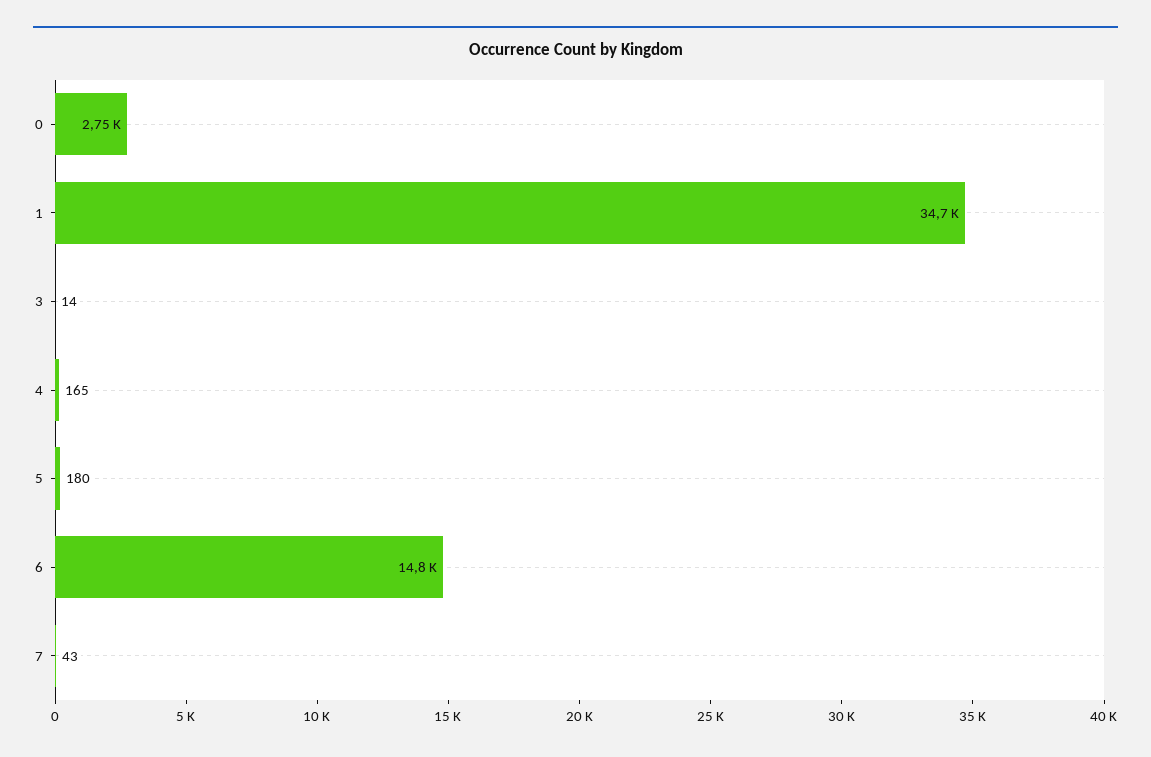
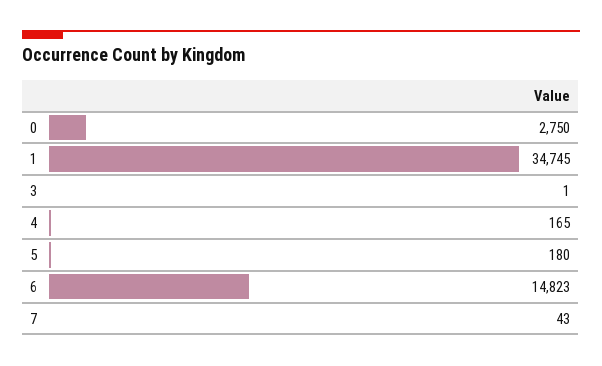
  {
    "0": 2750,
    "1": 34745,
-   "3": 14,
+   "3": 1,
    "4": 165,
    "5": 180,
    "6": 14823,
    "7": 43
  }

